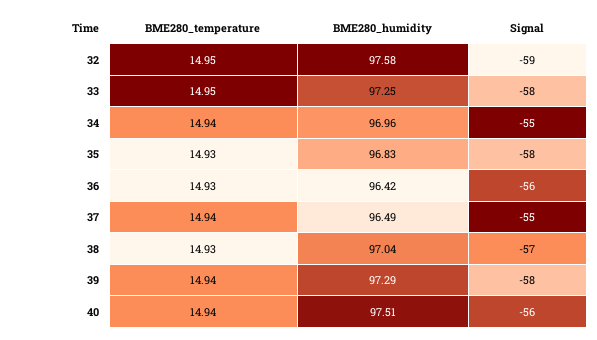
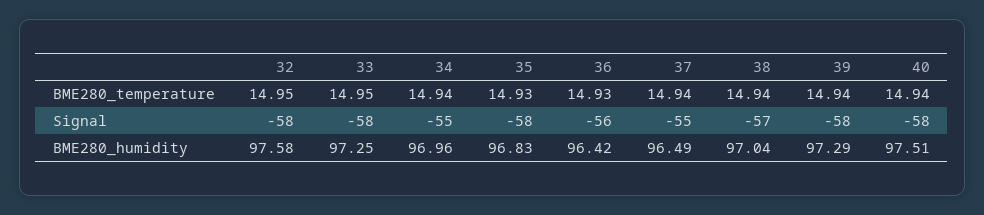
  {
    "BME280_temperature": {
      "32": 14.95,
      "33": 14.95,
      "34": 14.94,
      "35": 14.93,
      "36": 14.93,
      "37": 14.94,
-     "38": 14.93,
+     "38": 14.94,
      "39": 14.94,
      "40": 14.94
    },
    "BME280_humidity": {
      "32": 97.58,
      "33": 97.25,
      "34": 96.96,
      "35": 96.83,
      "36": 96.42,
      "37": 96.49,
      "38": 97.04,
      "39": 97.29,
      "40": 97.51
    },
    "Signal": {
-     "32": -59,
+     "32": -58,
      "33": -58,
      "34": -55,
      "35": -58,
      "36": -56,
      "37": -55,
      "38": -57,
      "39": -58,
-     "40": -56
+     "40": -58
    }
  }

